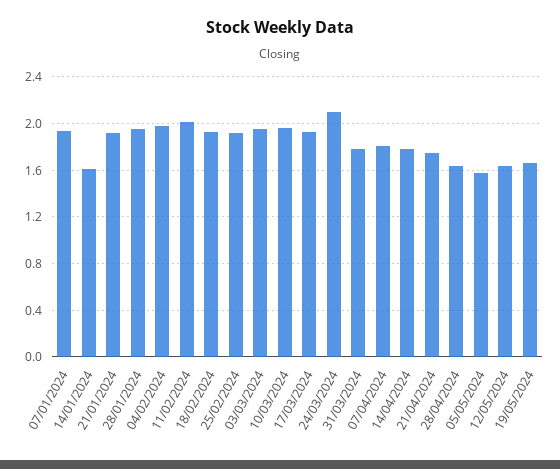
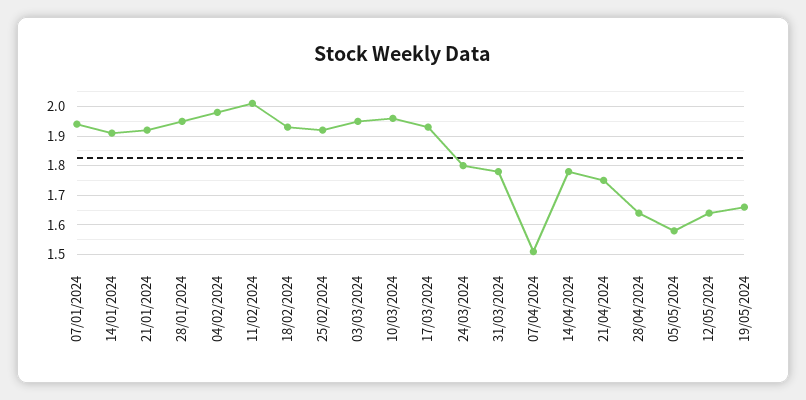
  {
    "07/01/2024": 1.95,
-   "14/01/2024": 1.6,
+   "14/01/2024": 1.9,
    "21/01/2024": 1.9,
    "28/01/2024": 1.95,
    "04/02/2024": 2,
    "11/02/2024": 2,
    "18/02/2024": 1.95,
    "25/02/2024": 1.9,
    "03/03/2024": 1.95,
    "10/03/2024": 1.95,
    "17/03/2024": 1.95,
-   "24/03/2024": 2.1,
+   "24/03/2024": 1.8,
    "31/03/2024": 1.8,
-   "07/04/2024": 1.8,
+   "07/04/2024": 1.5,
    "14/04/2024": 1.8,
    "21/04/2024": 1.75,
    "28/04/2024": 1.65,
    "05/05/2024": 1.6,
    "12/05/2024": 1.65,
    "19/05/2024": 1.65
  }

